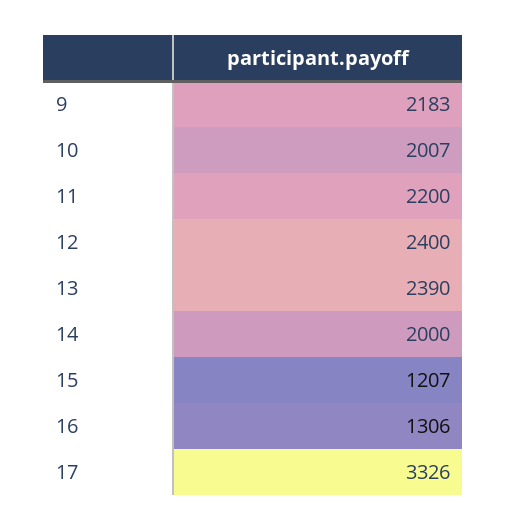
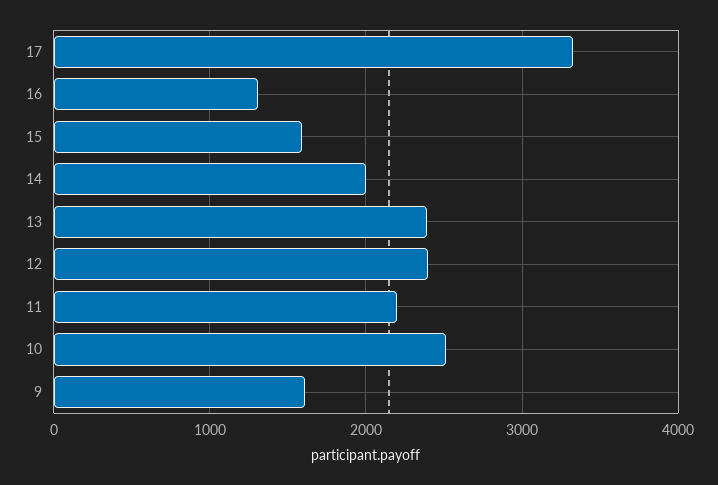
  {
-   "9": 2183,
+   "9": 1600,
-   "10": 2007,
+   "10": 2500,
    "11": 2200,
    "12": 2400,
    "13": 2390,
    "14": 2000,
-   "15": 1207,
+   "15": 1600,
    "16": 1306,
    "17": 3326
  }

